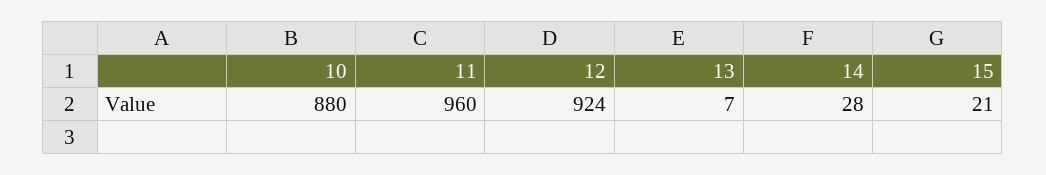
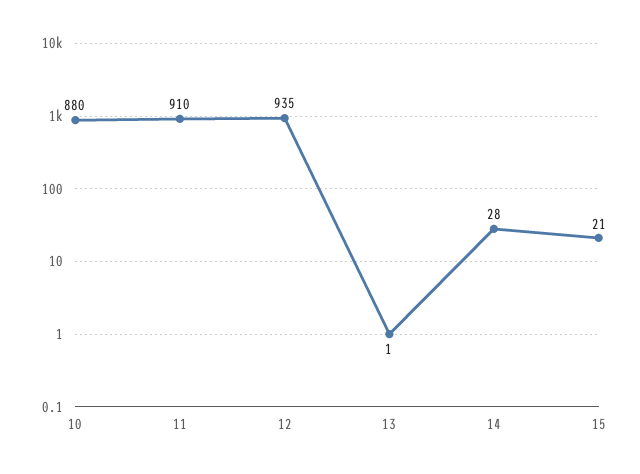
  {
    "10": 880,
-   "11": 960,
+   "11": 910,
-   "12": 924,
+   "12": 935,
-   "13": 7,
+   "13": 1,
    "14": 28,
    "15": 21
  }

